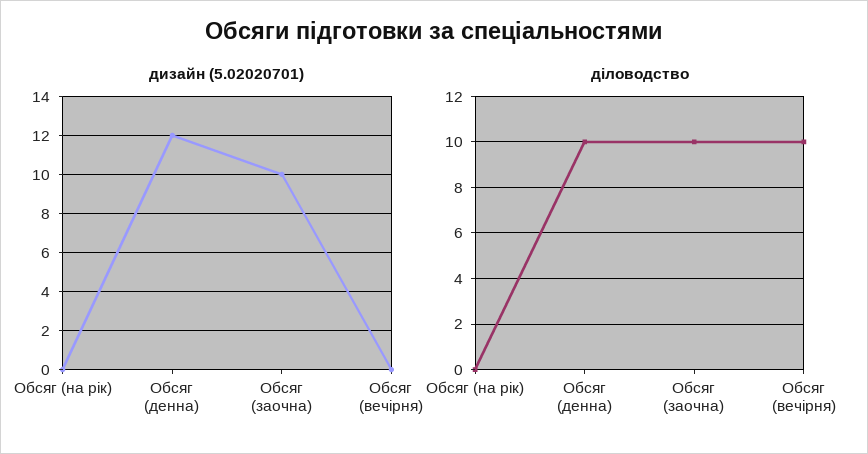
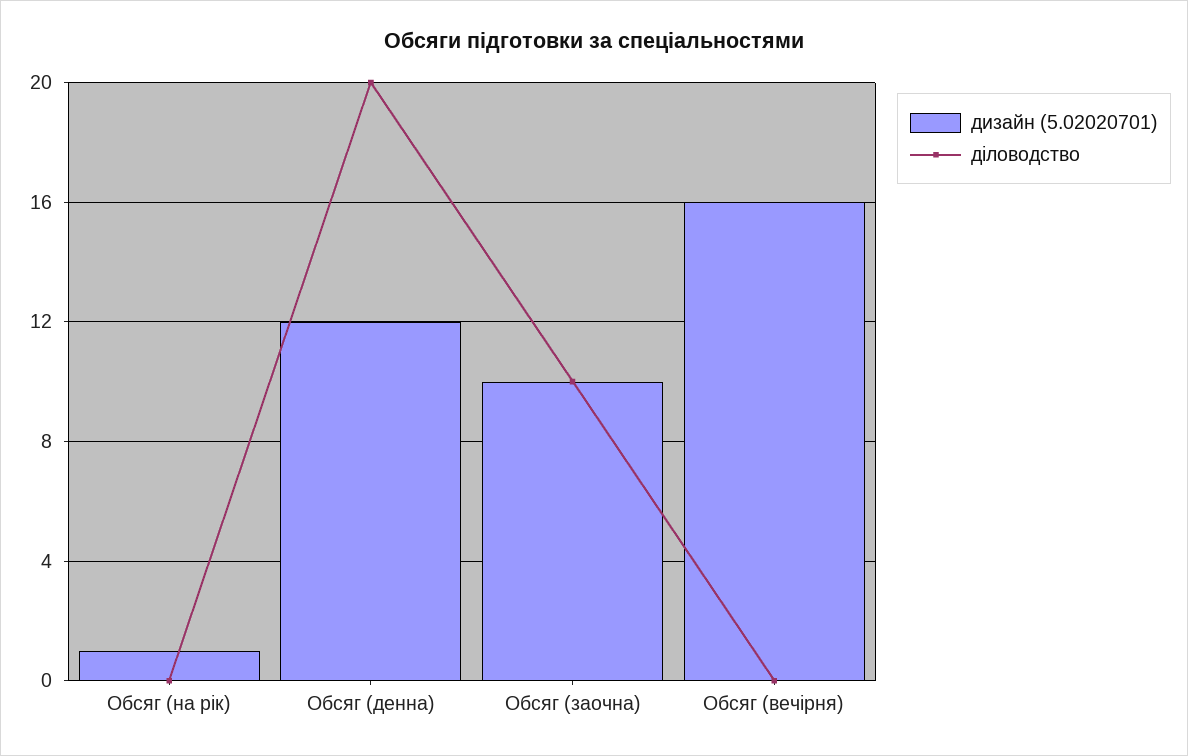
  {
    "дизайн (5.02020701)": {
-     "Обсяг (на рік)": 0,
+     "Обсяг (на рік)": 1,
      "Обсяг (денна)": 12,
      "Обсяг (заочна)": 10,
-     "Обсяг (вечірня)": 0
+     "Обсяг (вечірня)": 16
    },
    "діловодство": {
      "Обсяг (на рік)": 0,
-     "Обсяг (денна)": 10,
+     "Обсяг (денна)": 20,
      "Обсяг (заочна)": 10,
-     "Обсяг (вечірня)": 10
+     "Обсяг (вечірня)": 0
    }
  }

